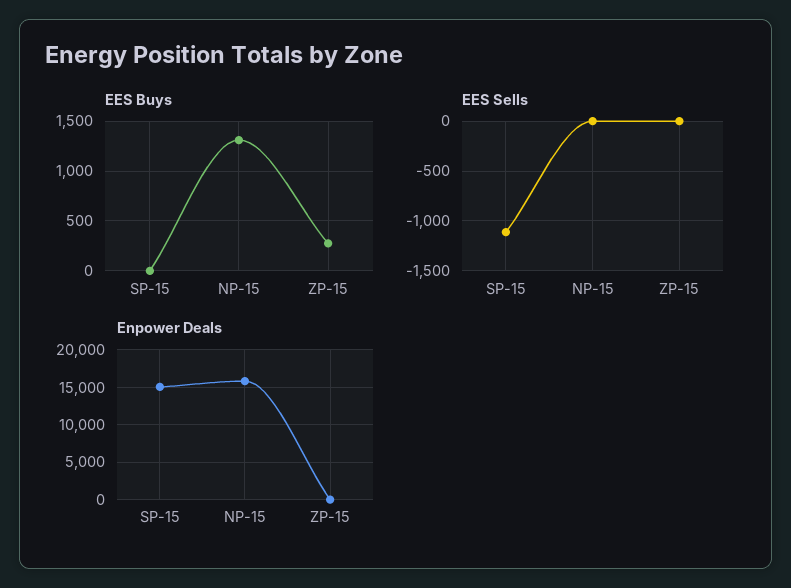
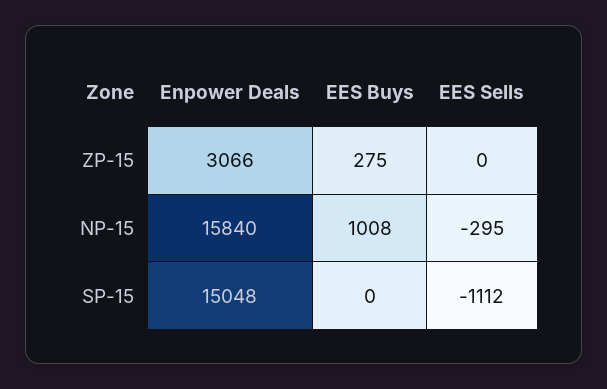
  {
    "EES Buys": {
      "SP-15": 0,
-     "NP-15": 1300,
+     "NP-15": 1008,
      "ZP-15": 275
    },
    "EES Sells": {
      "SP-15": -1112,
-     "NP-15": 0,
+     "NP-15": -295,
      "ZP-15": 0
    },
    "Enpower Deals": {
      "SP-15": 15048,
      "NP-15": 15840,
-     "ZP-15": 0
+     "ZP-15": 3066
    }
  }

